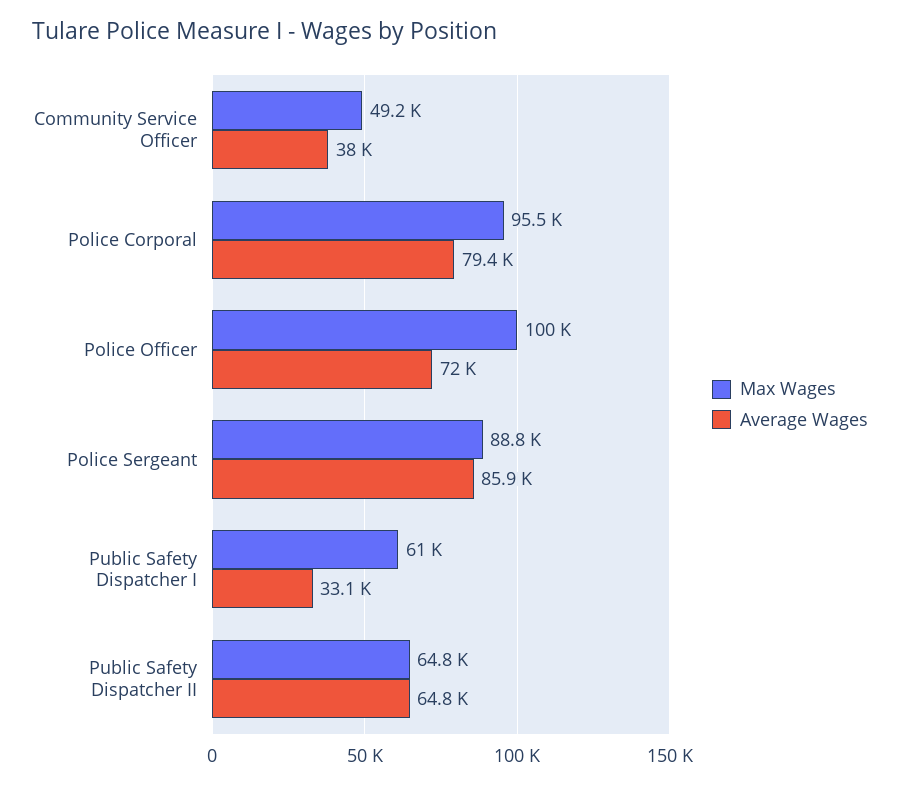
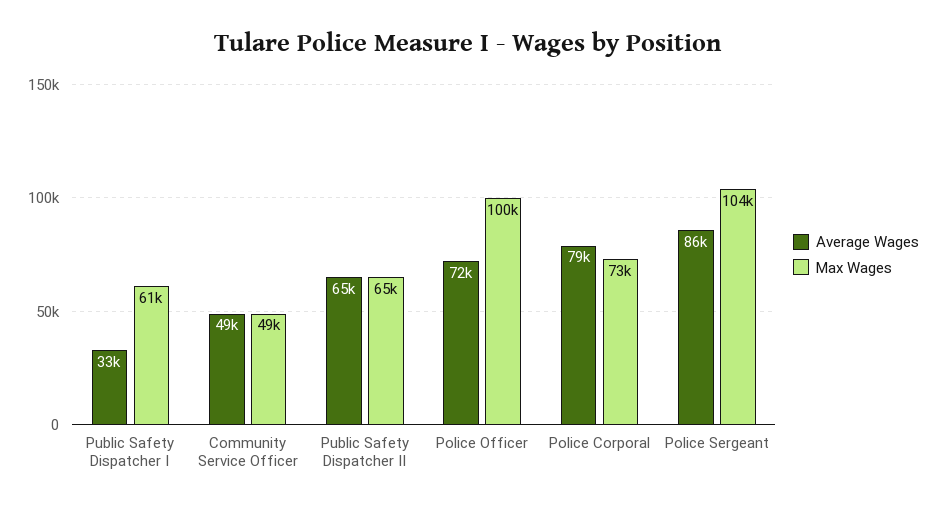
  {
    "Max Wages": {
      "Community Service Officer": 49200,
-     "Police Corporal": 95500,
+     "Police Corporal": 73000,
      "Police Officer": 100000,
-     "Police Sergeant": 88800,
+     "Police Sergeant": 104000,
      "Public Safety Dispatcher I": 61000,
      "Public Safety Dispatcher II": 64800
    },
    "Average Wages": {
-     "Community Service Officer": 38000,
+     "Community Service Officer": 49000,
      "Police Corporal": 79400,
      "Police Officer": 72000,
      "Police Sergeant": 85900,
      "Public Safety Dispatcher I": 33100,
      "Public Safety Dispatcher II": 64800
    }
  }

